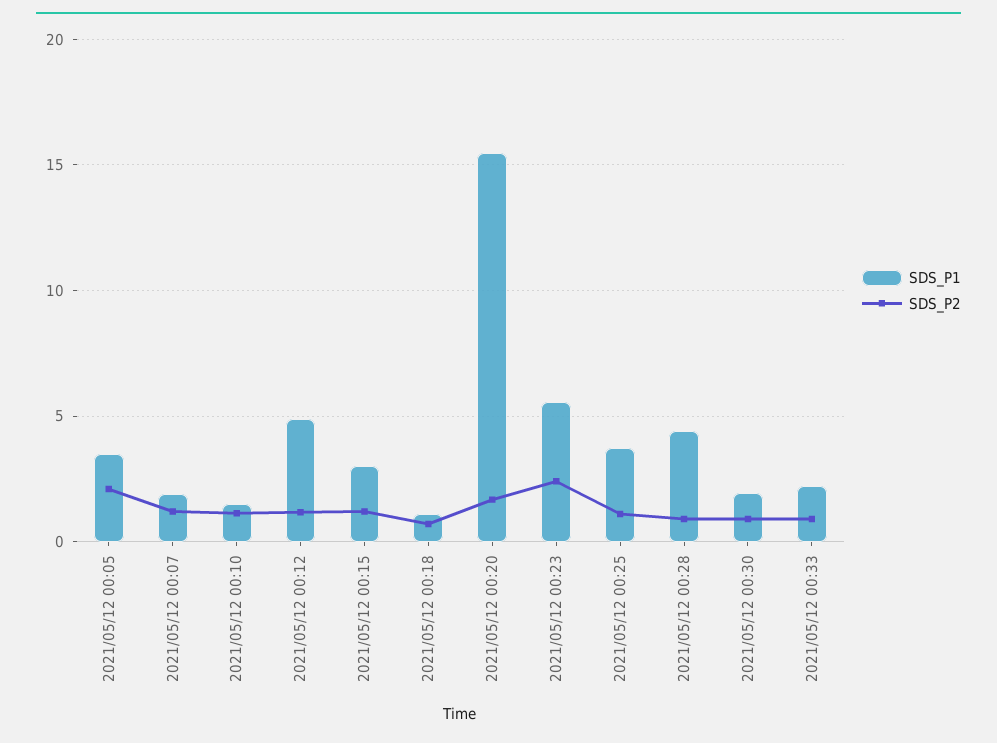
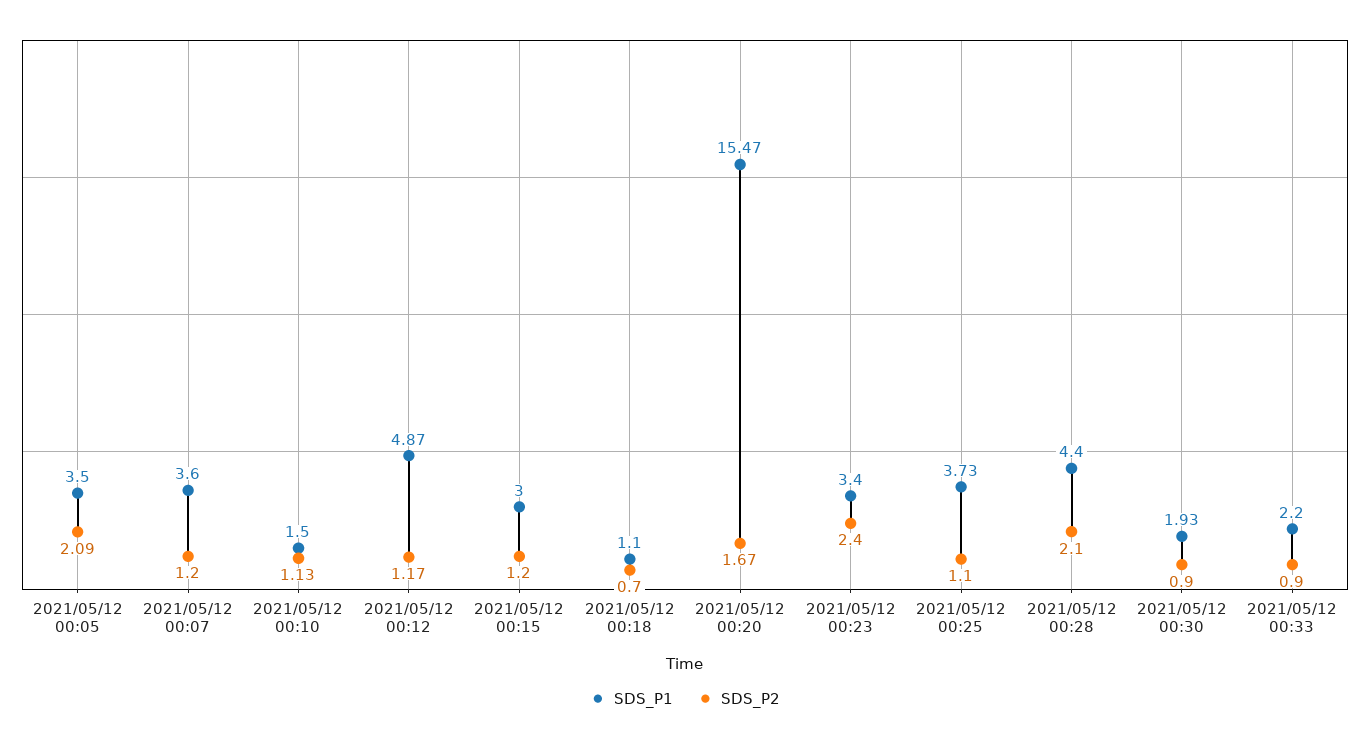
  {
    "SDS_P1": {
      "2021/05/12 00:05": 3.5,
-     "2021/05/12 00:07": 2,
+     "2021/05/12 00:07": 3.6,
      "2021/05/12 00:10": 1.5,
      "2021/05/12 00:12": 4.87,
      "2021/05/12 00:15": 3,
      "2021/05/12 00:18": 1.1,
      "2021/05/12 00:20": 15.47,
-     "2021/05/12 00:23": 5.5,
+     "2021/05/12 00:23": 3.4,
      "2021/05/12 00:25": 3.73,
      "2021/05/12 00:28": 4.4,
      "2021/05/12 00:30": 1.93,
      "2021/05/12 00:33": 2.2
    },
    "SDS_P2": {
      "2021/05/12 00:05": 2.09,
      "2021/05/12 00:07": 1.2,
      "2021/05/12 00:10": 1.13,
      "2021/05/12 00:12": 1.17,
      "2021/05/12 00:15": 1.2,
      "2021/05/12 00:18": 0.7,
      "2021/05/12 00:20": 1.67,
      "2021/05/12 00:23": 2.4,
      "2021/05/12 00:25": 1.1,
-     "2021/05/12 00:28": 1,
+     "2021/05/12 00:28": 2.1,
      "2021/05/12 00:30": 0.9,
      "2021/05/12 00:33": 0.9
    }
  }

